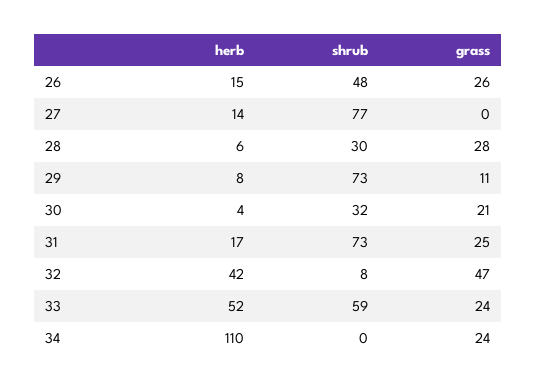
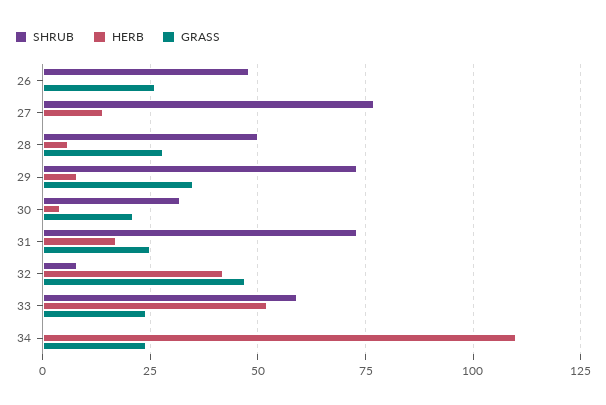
  {
    "herb": {
-     "26": 15,
+     "26": 0,
      "27": 14,
      "28": 6,
      "29": 8,
      "30": 4,
      "31": 17,
      "32": 42,
      "33": 52,
      "34": 110
    },
    "shrub": {
      "26": 48,
      "27": 77,
-     "28": 30,
+     "28": 50,
      "29": 73,
      "30": 32,
      "31": 73,
      "32": 8,
      "33": 59,
      "34": 0
    },
    "grass": {
      "26": 26,
      "27": 0,
      "28": 28,
-     "29": 11,
+     "29": 35,
      "30": 21,
      "31": 25,
      "32": 47,
      "33": 24,
      "34": 24
    }
  }

